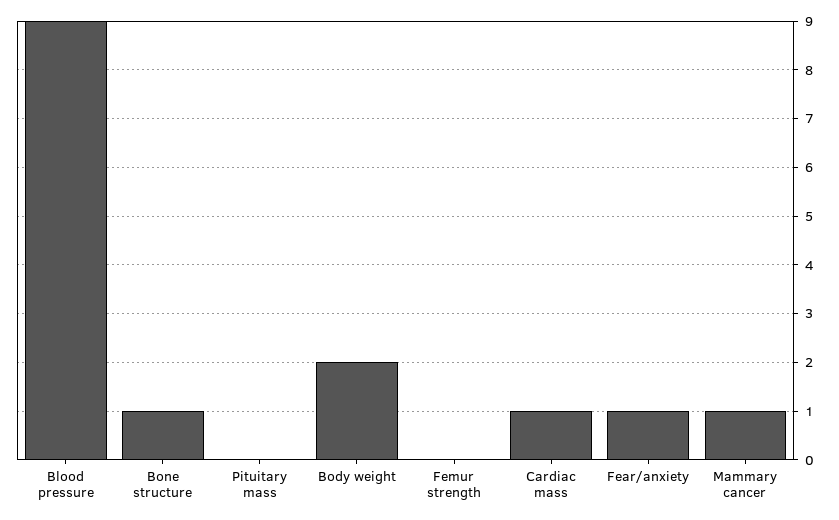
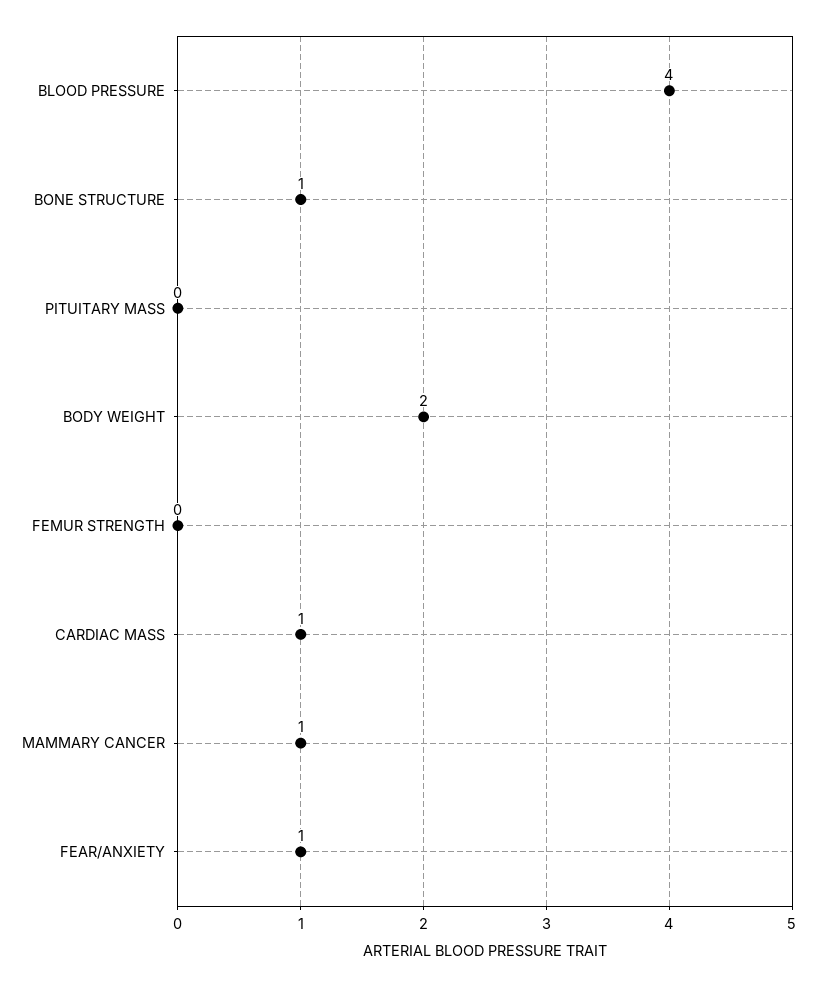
  {
-   "Blood pressure": 9,
+   "Blood pressure": 4,
    "Bone structure": 1,
    "Pituitary mass": 0,
    "Body weight": 2,
    "Femur strength": 0,
    "Cardiac mass": 1,
    "Fear/anxiety": 1,
    "Mammary cancer": 1
  }

